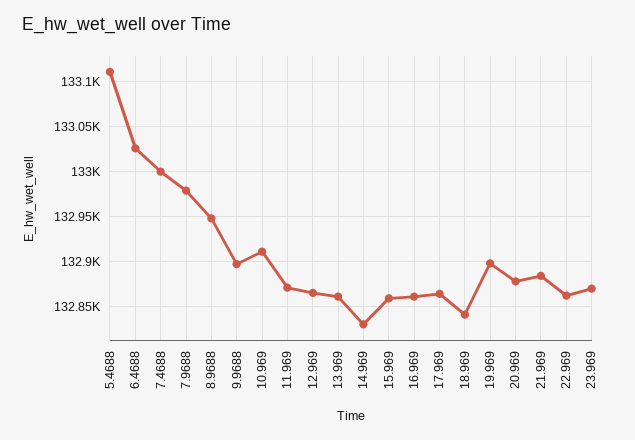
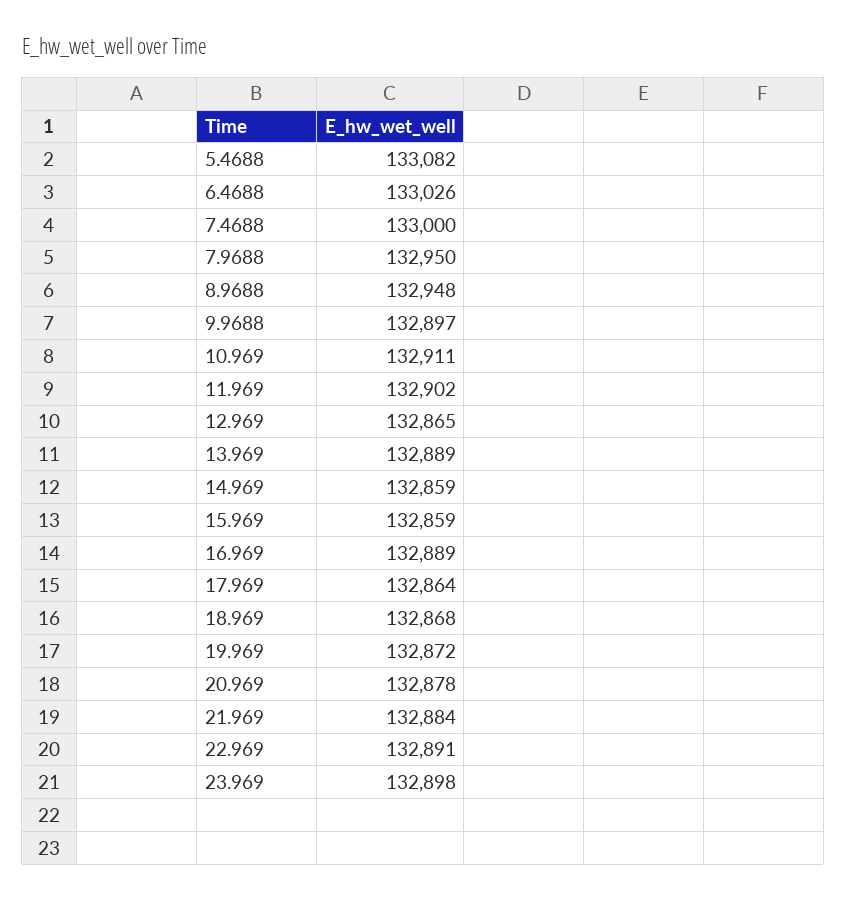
  {
-   "5.4688": 133110,
+   "5.4688": 133082,
    "6.4688": 133026,
    "7.4688": 133000,
-   "7.9688": 132980,
+   "7.9688": 132950,
    "8.9688": 132948,
    "9.9688": 132897,
    "10.969": 132911,
-   "11.969": 132870,
+   "11.969": 132902,
    "12.969": 132865,
-   "13.969": 132860,
+   "13.969": 132889,
-   "14.969": 132830,
+   "14.969": 132859,
    "15.969": 132859,
-   "16.969": 132860,
+   "16.969": 132889,
    "17.969": 132864,
-   "18.969": 132840,
+   "18.969": 132868,
-   "19.969": 132900,
+   "19.969": 132872,
    "20.969": 132878,
    "21.969": 132884,
-   "22.969": 132860,
+   "22.969": 132891,
-   "23.969": 132870
+   "23.969": 132898
  }

